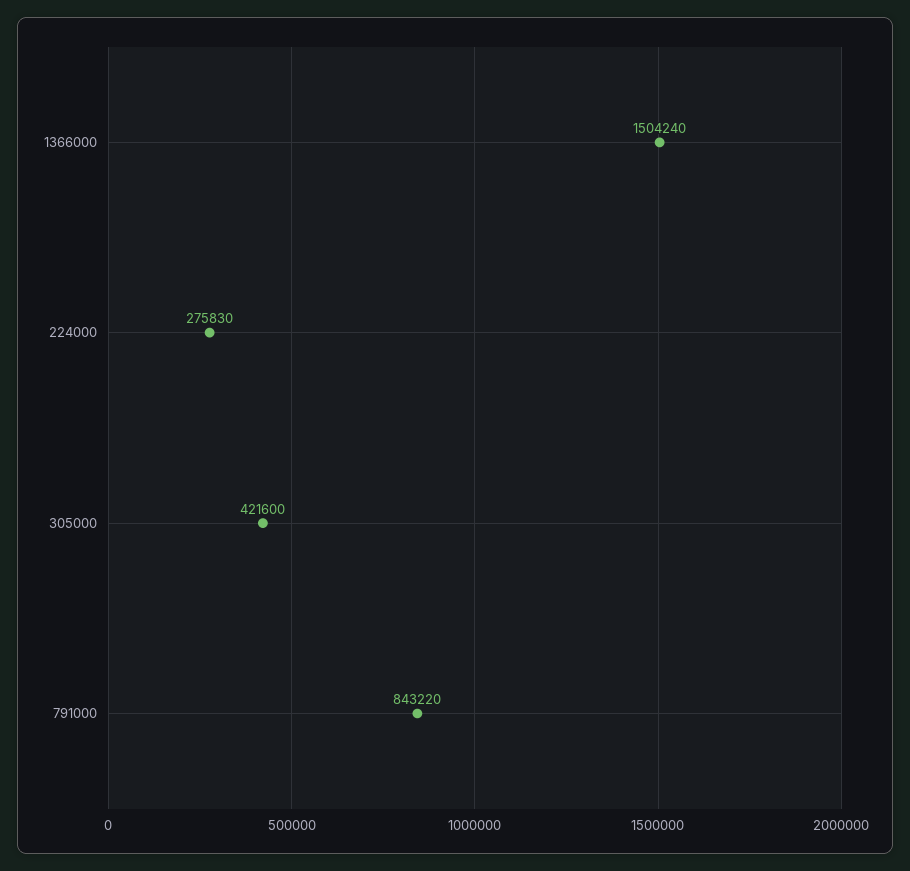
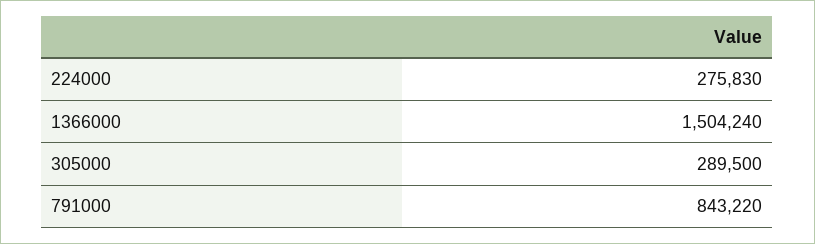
  {
    "1366000": 1504240,
    "224000": 275830,
-   "305000": 421600,
+   "305000": 289500,
    "791000": 843220
  }

